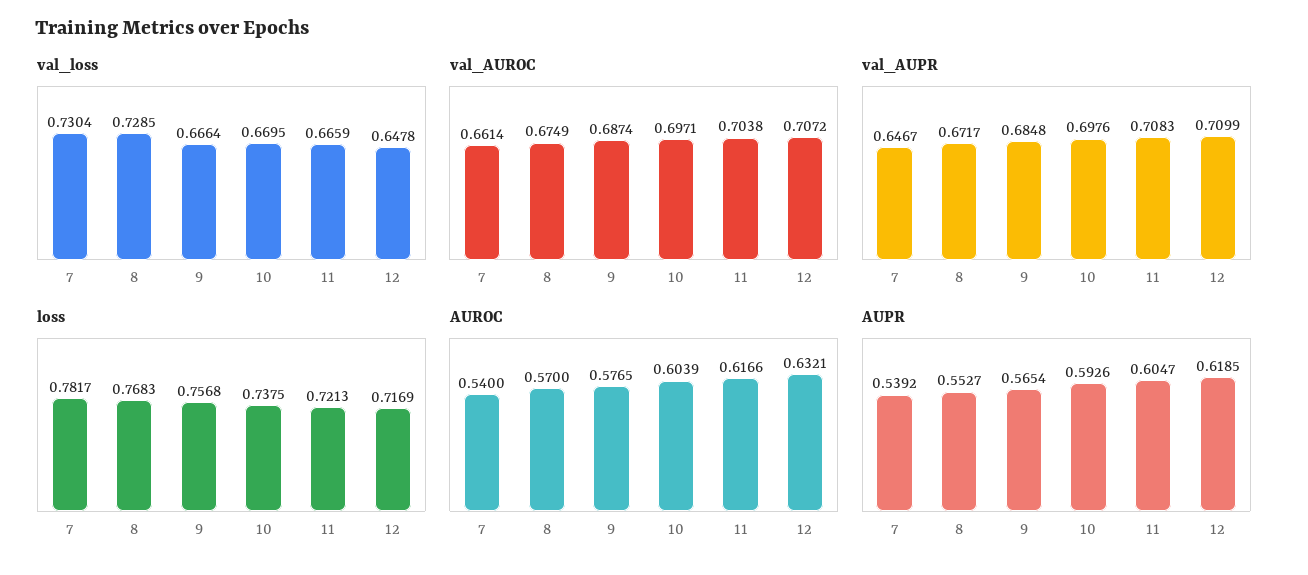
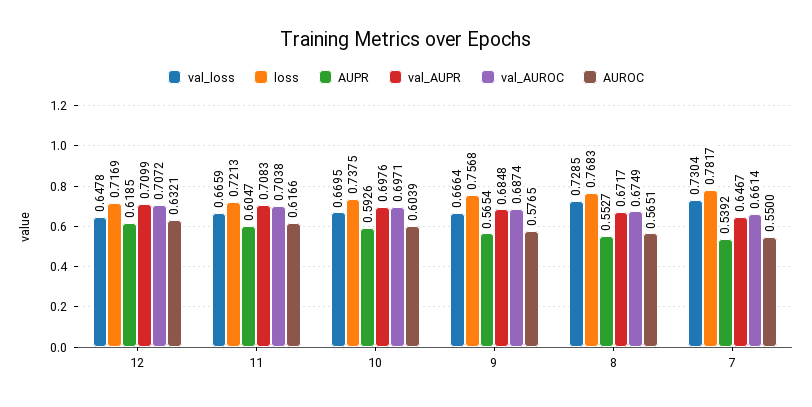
  {
    "val_loss": {
      "7": 0.7304,
      "8": 0.7285,
      "9": 0.6664,
      "10": 0.6695,
      "11": 0.6659,
      "12": 0.6478
    },
    "val_AUROC": {
      "7": 0.6614,
      "8": 0.6749,
      "9": 0.6874,
      "10": 0.6971,
      "11": 0.7038,
      "12": 0.7072
    },
    "val_AUPR": {
      "7": 0.6467,
      "8": 0.6717,
      "9": 0.6848,
      "10": 0.6976,
      "11": 0.7083,
      "12": 0.7099
    },
    "loss": {
      "7": 0.7817,
      "8": 0.7683,
      "9": 0.7568,
      "10": 0.7375,
      "11": 0.7213,
      "12": 0.7169
    },
    "AUROC": {
-     "7": 0.54,
+     "7": 0.55,
-     "8": 0.57,
+     "8": 0.5651,
      "9": 0.5765,
      "10": 0.6039,
      "11": 0.6166,
      "12": 0.6321
    },
    "AUPR": {
      "7": 0.5392,
      "8": 0.5527,
      "9": 0.5654,
      "10": 0.5926,
      "11": 0.6047,
      "12": 0.6185
    }
  }

